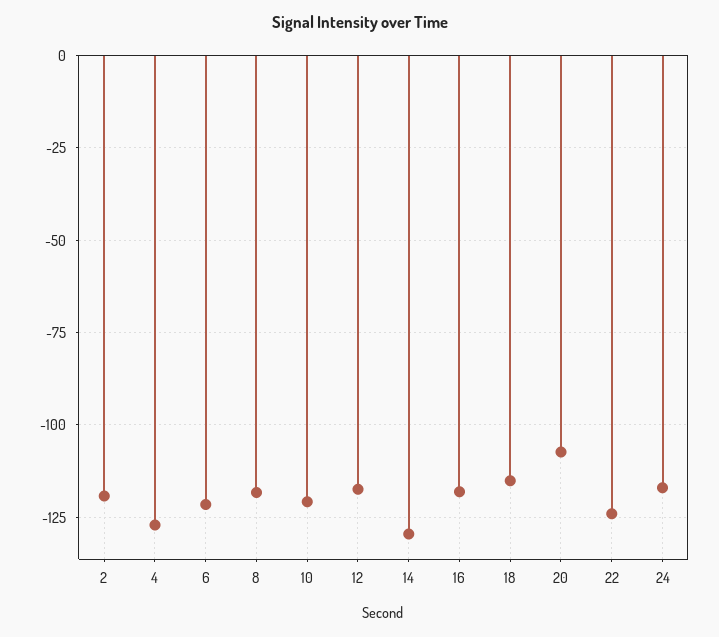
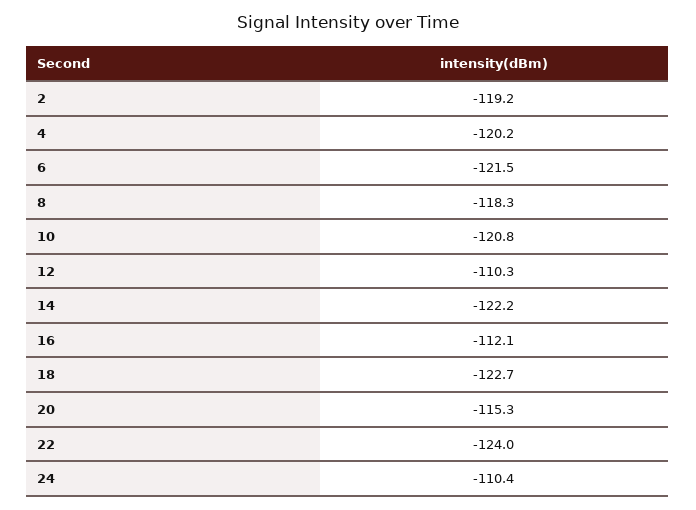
  {
    "2": -119.2,
-   "4": -127.5,
+   "4": -120.2,
    "6": -121.5,
    "8": -118.3,
    "10": -120.8,
-   "12": -117.5,
+   "12": -110.3,
-   "14": -130,
+   "14": -122.2,
-   "16": -117.5,
+   "16": -112.1,
-   "18": -115,
+   "18": -122.7,
-   "20": -107.5,
+   "20": -115.3,
    "22": -124,
-   "24": -117.5
+   "24": -110.4
  }

